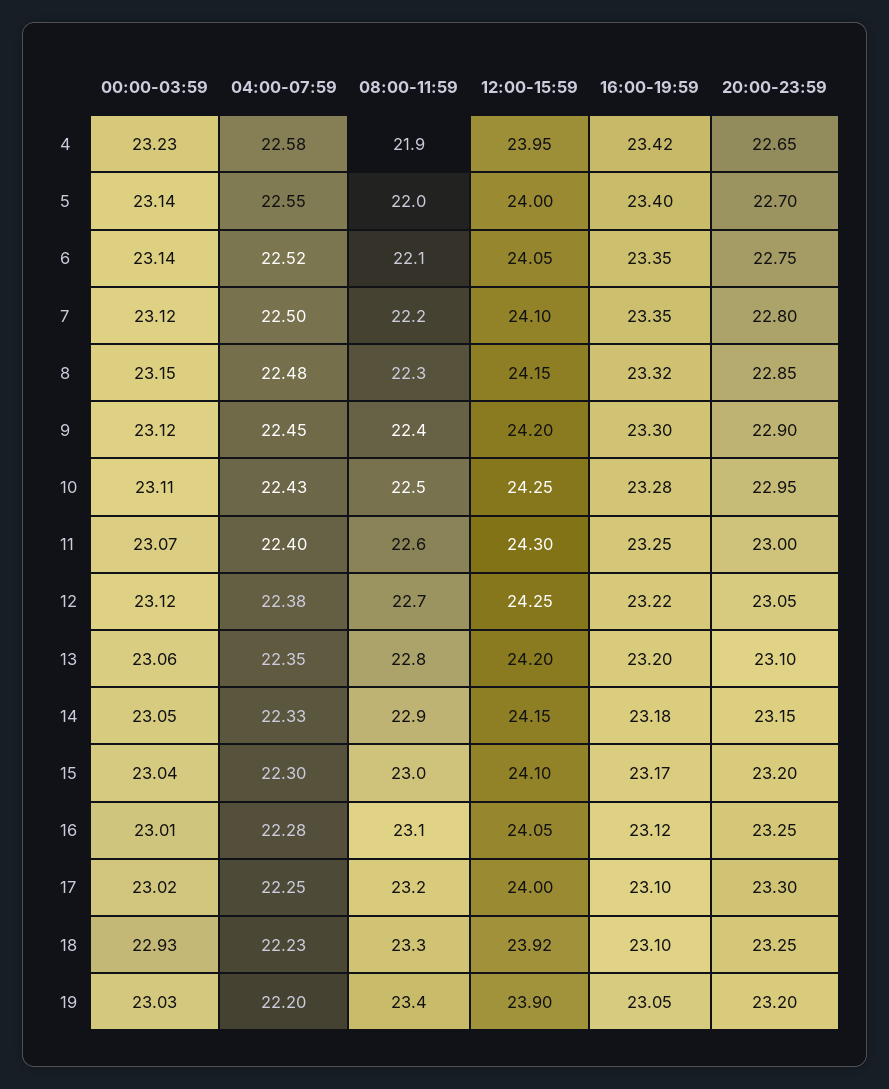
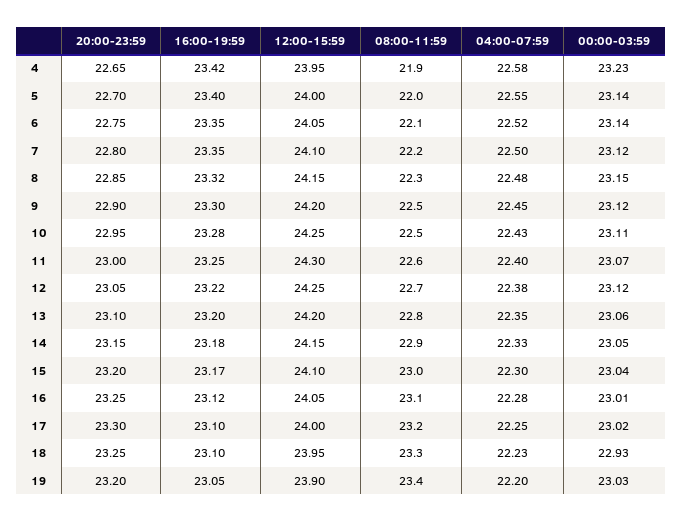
  {
    "00:00-03:59": {
      "4": 23.23,
      "5": 23.14,
      "6": 23.14,
      "7": 23.12,
      "8": 23.15,
      "9": 23.12,
      "10": 23.11,
      "11": 23.07,
      "12": 23.12,
      "13": 23.06,
      "14": 23.05,
      "15": 23.04,
      "16": 23.01,
      "17": 23.02,
      "18": 22.93,
      "19": 23.03
    },
    "04:00-07:59": {
      "4": 22.58,
      "5": 22.55,
      "6": 22.52,
      "7": 22.5,
      "8": 22.48,
      "9": 22.45,
      "10": 22.43,
      "11": 22.4,
      "12": 22.38,
      "13": 22.35,
      "14": 22.33,
      "15": 22.3,
      "16": 22.28,
      "17": 22.25,
      "18": 22.23,
      "19": 22.2
    },
    "08:00-11:59": {
      "4": 21.9,
      "5": 22,
      "6": 22.1,
      "7": 22.2,
      "8": 22.3,
-     "9": 22.4,
+     "9": 22.5,
      "10": 22.5,
      "11": 22.6,
      "12": 22.7,
      "13": 22.8,
      "14": 22.9,
      "15": 23,
      "16": 23.1,
      "17": 23.2,
      "18": 23.3,
      "19": 23.4
    },
    "12:00-15:59": {
      "4": 23.95,
      "5": 24,
      "6": 24.05,
      "7": 24.1,
      "8": 24.15,
      "9": 24.2,
      "10": 24.25,
      "11": 24.3,
      "12": 24.25,
      "13": 24.2,
      "14": 24.15,
      "15": 24.1,
      "16": 24.05,
      "17": 24,
-     "18": 23.92,
+     "18": 23.95,
      "19": 23.9
    },
    "16:00-19:59": {
      "4": 23.42,
      "5": 23.4,
      "6": 23.35,
      "7": 23.35,
      "8": 23.32,
      "9": 23.3,
      "10": 23.28,
      "11": 23.25,
      "12": 23.22,
      "13": 23.2,
      "14": 23.18,
      "15": 23.17,
      "16": 23.12,
      "17": 23.1,
      "18": 23.1,
      "19": 23.05
    },
    "20:00-23:59": {
      "4": 22.65,
      "5": 22.7,
      "6": 22.75,
      "7": 22.8,
      "8": 22.85,
      "9": 22.9,
      "10": 22.95,
      "11": 23,
      "12": 23.05,
      "13": 23.1,
      "14": 23.15,
      "15": 23.2,
      "16": 23.25,
      "17": 23.3,
      "18": 23.25,
      "19": 23.2
    }
  }

